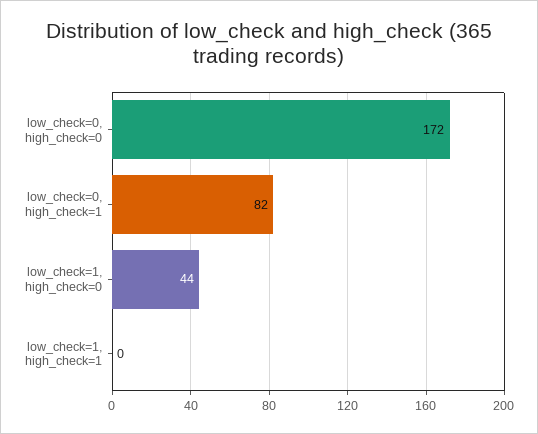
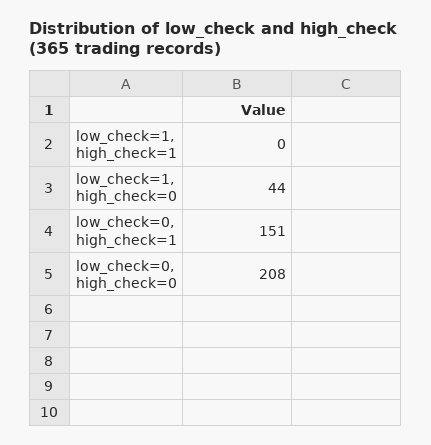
  {
-   "low_check=0, high_check=0": 172,
+   "low_check=0, high_check=0": 208,
-   "low_check=0, high_check=1": 82,
+   "low_check=0, high_check=1": 151,
    "low_check=1, high_check=0": 44,
    "low_check=1, high_check=1": 0
  }

